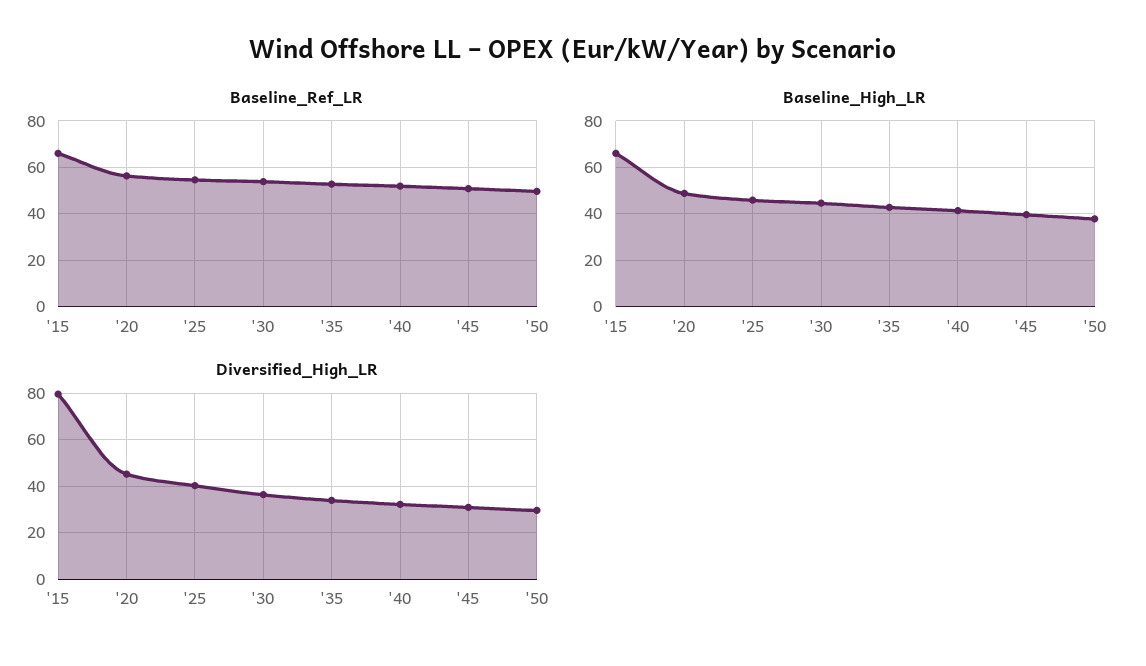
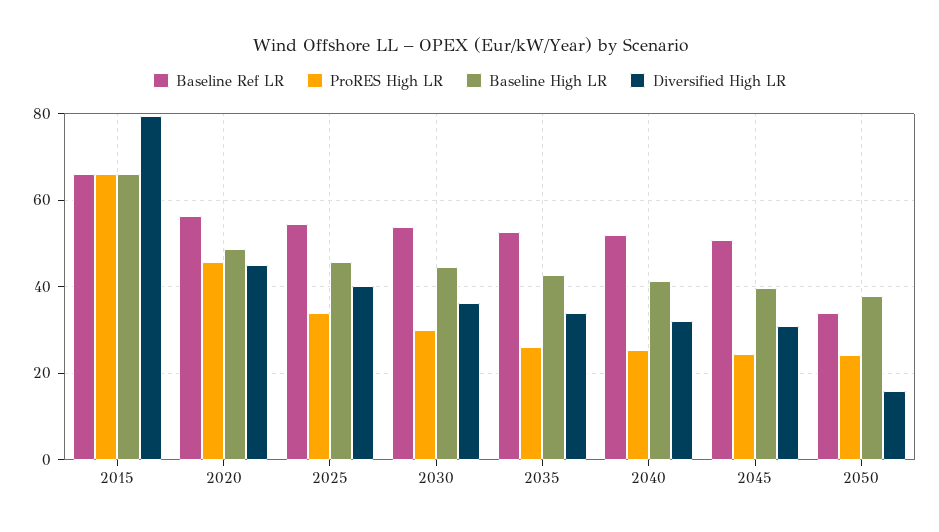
  {
    "Baseline_Ref_LR": {
      "'15": 66,
      "'20": 56,
      "'25": 54,
      "'30": 54,
      "'35": 52,
      "'40": 52,
      "'45": 50,
-     "'50": 50
+     "'50": 34
    },
    "Baseline_High_LR": {
      "'15": 66,
      "'20": 48,
      "'25": 46,
      "'30": 44,
      "'35": 42,
      "'40": 42,
      "'45": 40,
      "'50": 38
    },
    "Diversified_High_LR": {
      "'15": 80,
      "'20": 46,
      "'25": 40,
      "'30": 36,
      "'35": 34,
      "'40": 32,
      "'45": 30,
-     "'50": 30
+     "'50": 16
-   }
+   },
+   "ProRES High LR": {
+     "'15": 66,
+     "'20": 46,
+     "'25": 34,
+     "'30": 30,
+     "'35": 26,
+     "'40": 26,
+     "'45": 24,
+     "'50": 24
+   }
  }

